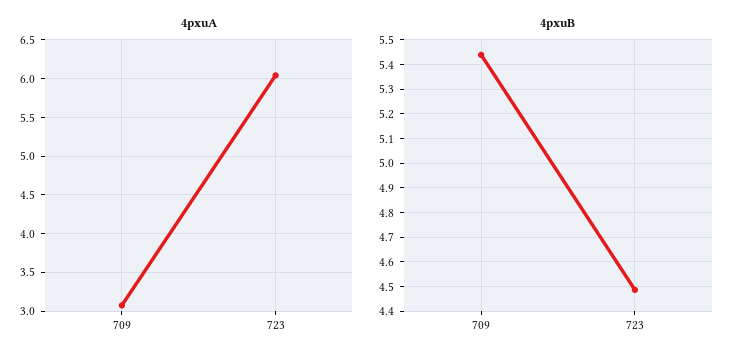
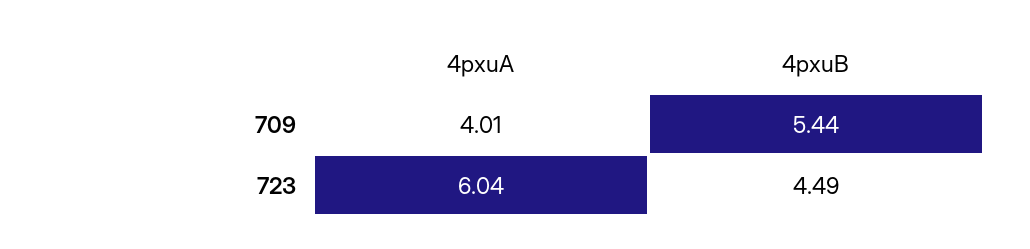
  {
    "4pxuA": {
-     "709": 3.1,
+     "709": 4.01,
      "723": 6.04
    },
    "4pxuB": {
      "709": 5.44,
      "723": 4.49
    }
  }

